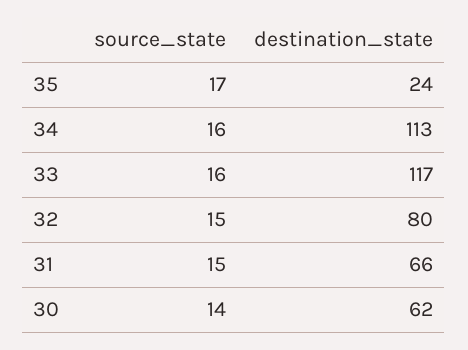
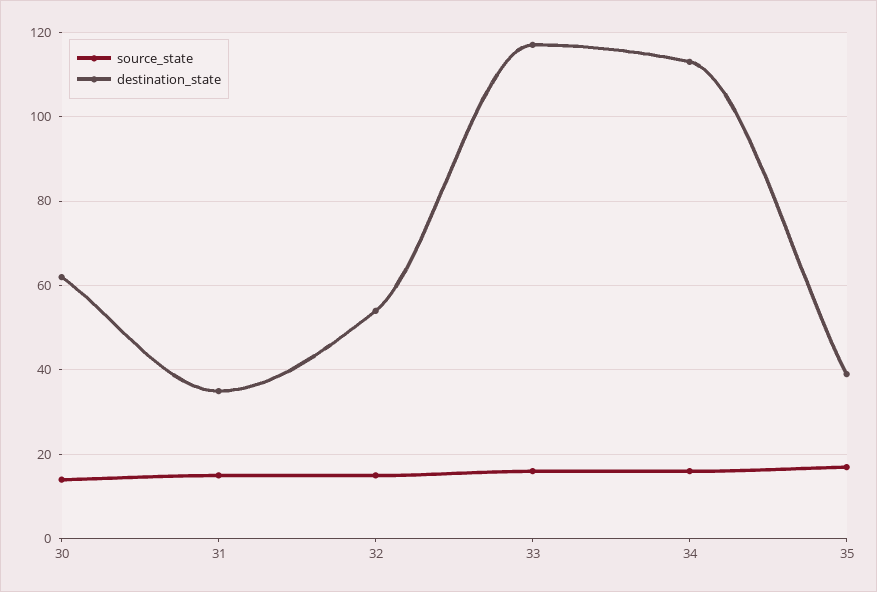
  {
    "source_state": {
      "35": 17,
      "34": 16,
      "33": 16,
      "32": 15,
      "31": 15,
      "30": 14
    },
    "destination_state": {
-     "35": 24,
+     "35": 40,
      "34": 113,
      "33": 117,
-     "32": 80,
+     "32": 55,
-     "31": 66,
+     "31": 35,
      "30": 62
    }
  }

